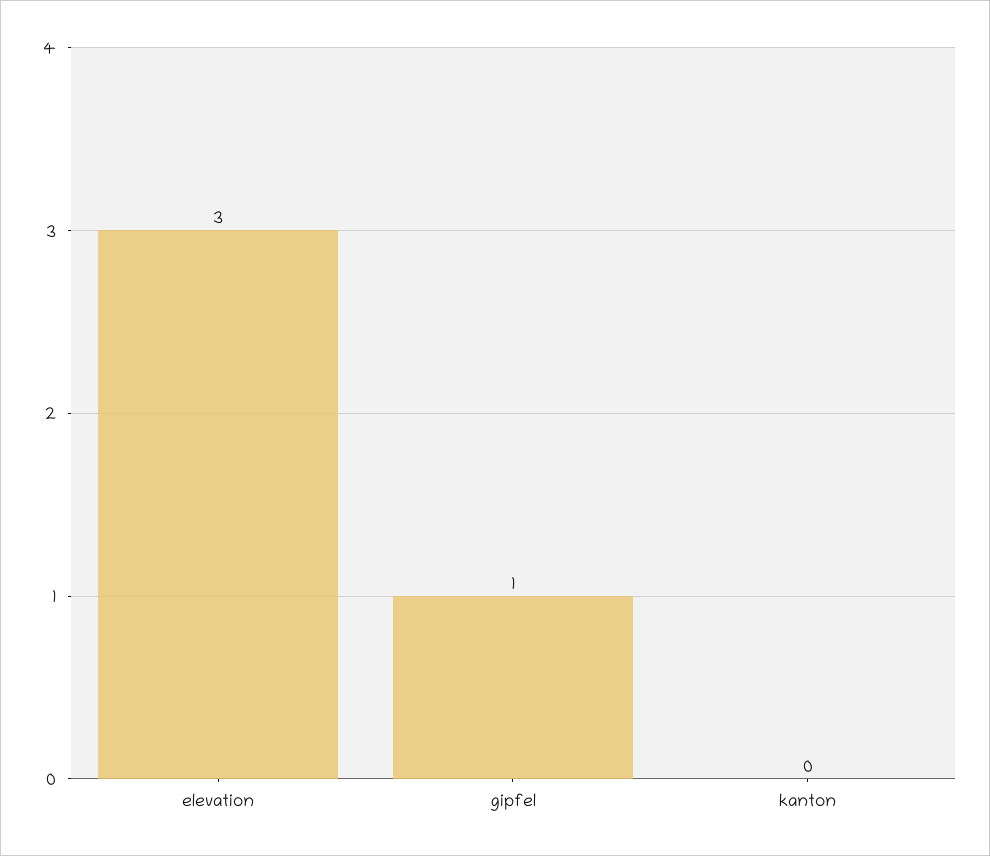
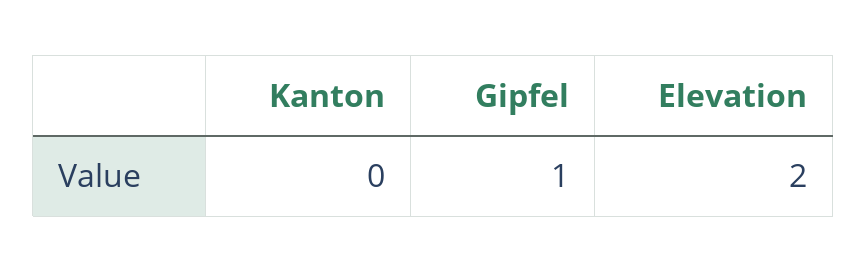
  {
-   "elevation": 3,
+   "elevation": 2,
    "gipfel": 1,
    "kanton": 0
  }

